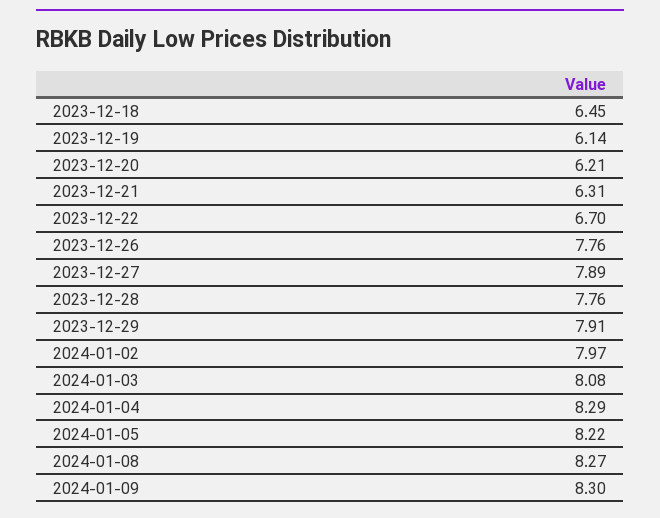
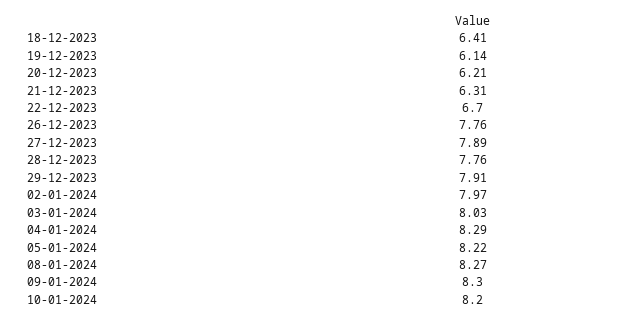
  {
-   "2023-12-18": 6.45,
+   "2023-12-18": 6.41,
    "2023-12-19": 6.14,
    "2023-12-20": 6.21,
    "2023-12-21": 6.31,
    "2023-12-22": 6.7,
    "2023-12-26": 7.76,
    "2023-12-27": 7.89,
    "2023-12-28": 7.76,
    "2023-12-29": 7.91,
    "2024-01-02": 7.97,
-   "2024-01-03": 8.08,
+   "2024-01-03": 8.03,
    "2024-01-04": 8.29,
    "2024-01-05": 8.22,
    "2024-01-08": 8.27,
-   "2024-01-09": 8.3
+   "2024-01-09": 8.3,
+   "10-01-2024": 8.2
  }

